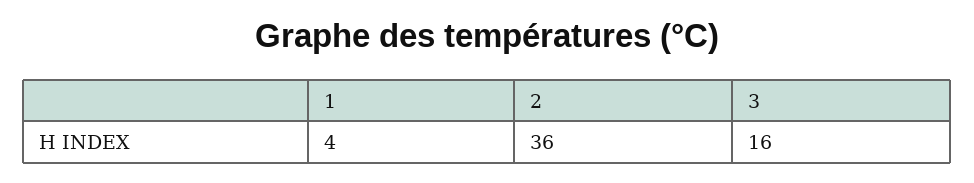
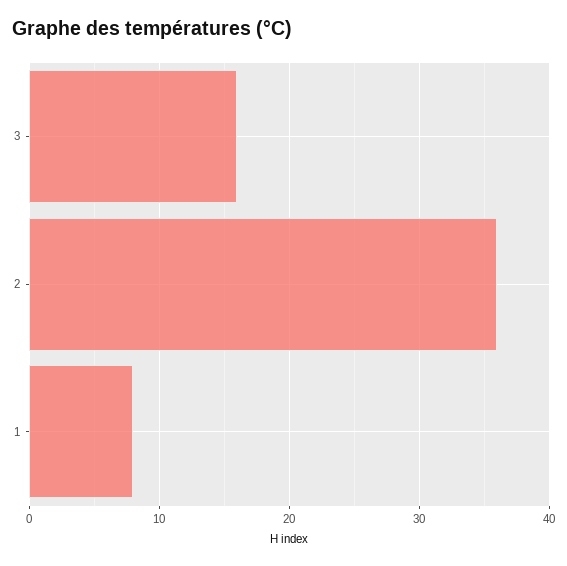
  {
-   "1": 4,
+   "1": 8,
    "2": 36,
    "3": 16
  }

